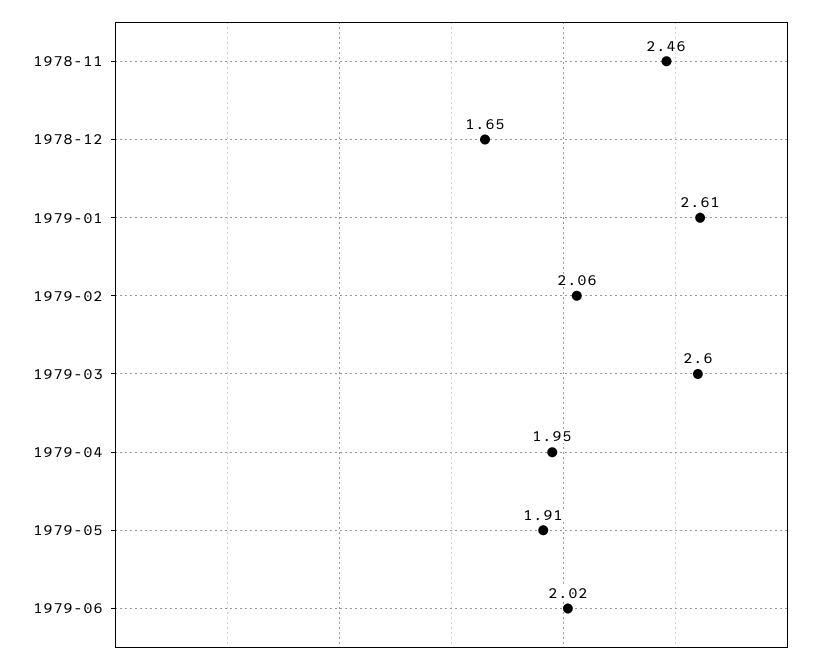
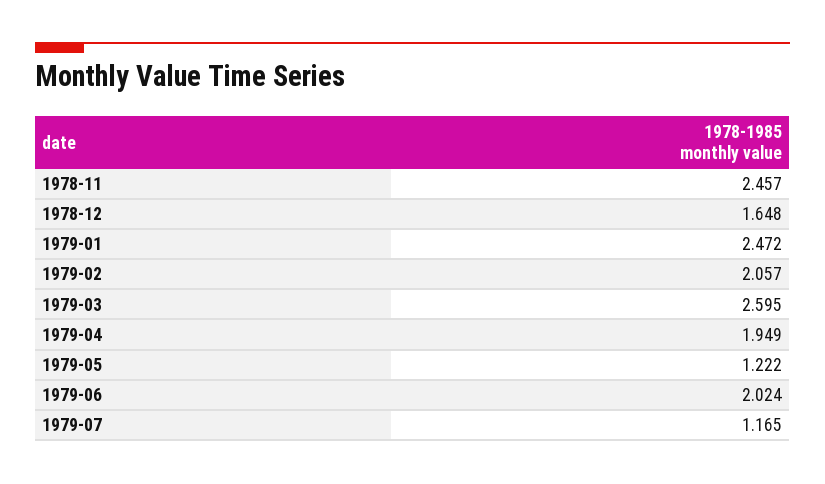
  {
    "1978-11": 2.457,
    "1978-12": 1.648,
-   "1979-01": 2.61,
+   "1979-01": 2.472,
    "1979-02": 2.057,
    "1979-03": 2.595,
    "1979-04": 1.949,
-   "1979-05": 1.91,
+   "1979-05": 1.222,
-   "1979-06": 2.024
+   "1979-06": 2.024,
+   "1979-07": 1.165
  }

